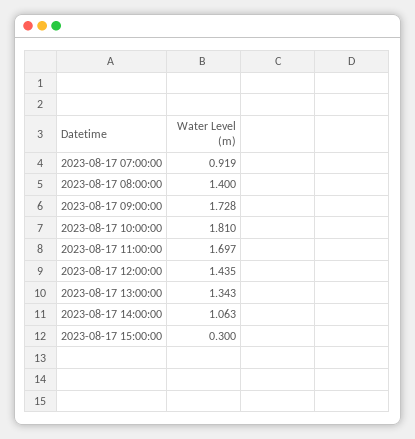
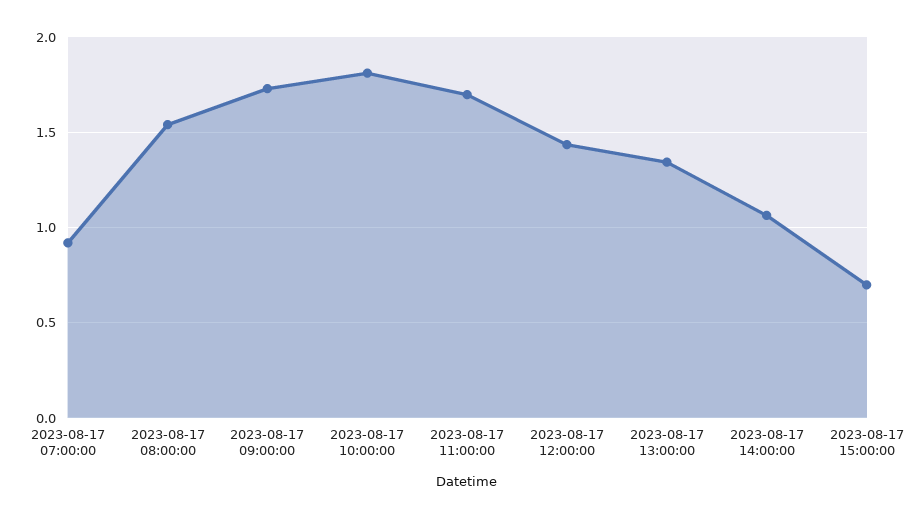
  {
    "2023-08-17 07:00:00": 0.919,
-   "2023-08-17 08:00:00": 1.4,
+   "2023-08-17 08:00:00": 1.55,
    "2023-08-17 09:00:00": 1.728,
    "2023-08-17 10:00:00": 1.81,
    "2023-08-17 11:00:00": 1.697,
    "2023-08-17 12:00:00": 1.435,
    "2023-08-17 13:00:00": 1.343,
    "2023-08-17 14:00:00": 1.063,
-   "2023-08-17 15:00:00": 0.3
+   "2023-08-17 15:00:00": 0.7
  }

